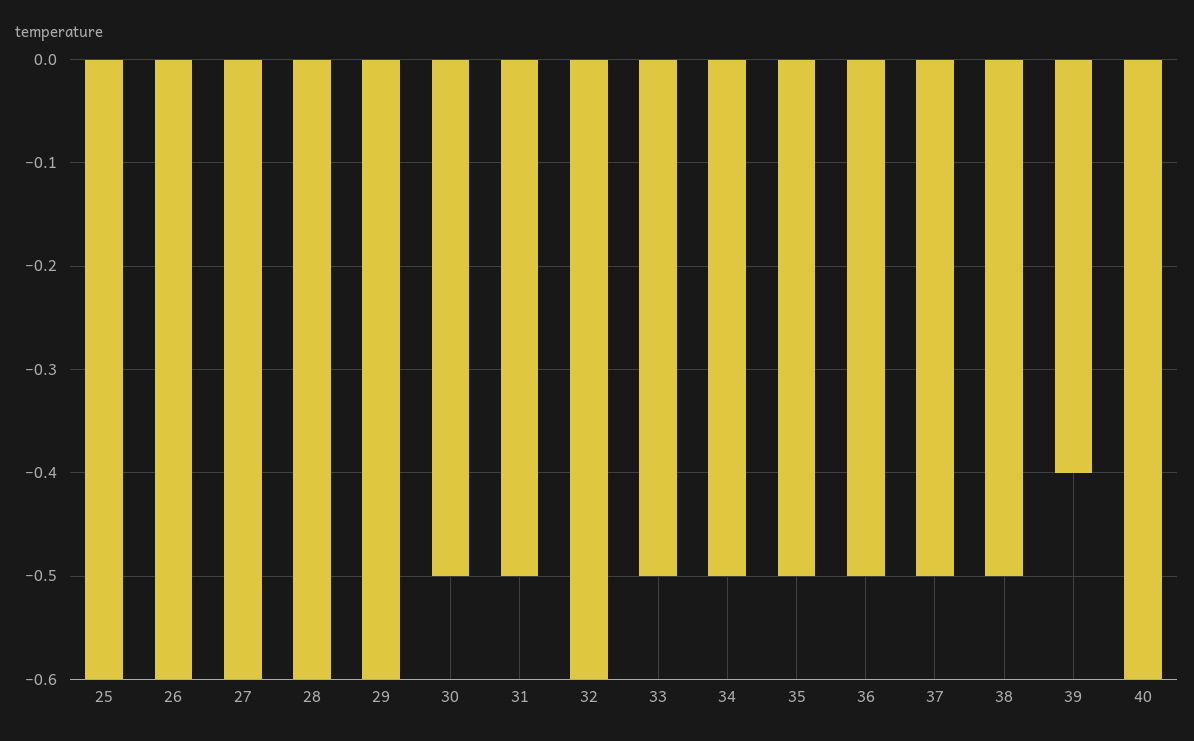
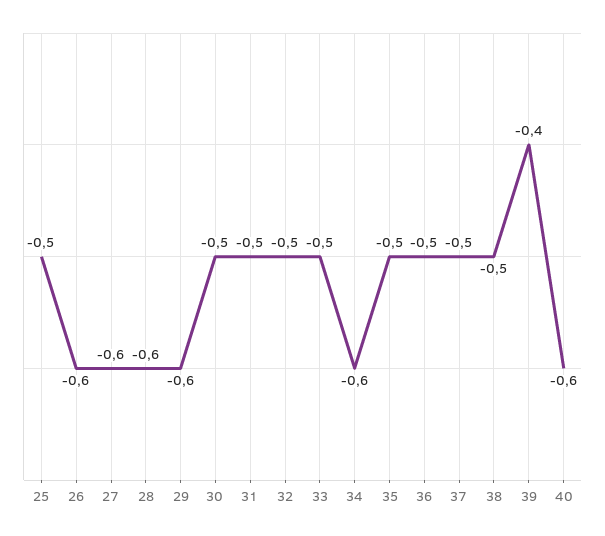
  {
-   "25": -0.6,
+   "25": -0.5,
    "26": -0.6,
    "27": -0.6,
    "28": -0.6,
    "29": -0.6,
    "30": -0.5,
    "31": -0.5,
-   "32": -0.6,
+   "32": -0.5,
    "33": -0.5,
-   "34": -0.5,
+   "34": -0.6,
    "35": -0.5,
    "36": -0.5,
    "37": -0.5,
    "38": -0.5,
    "39": -0.4,
    "40": -0.6
  }

